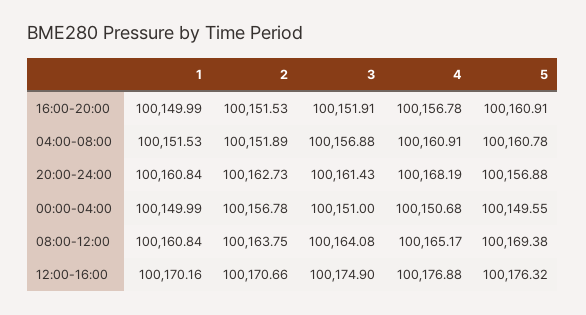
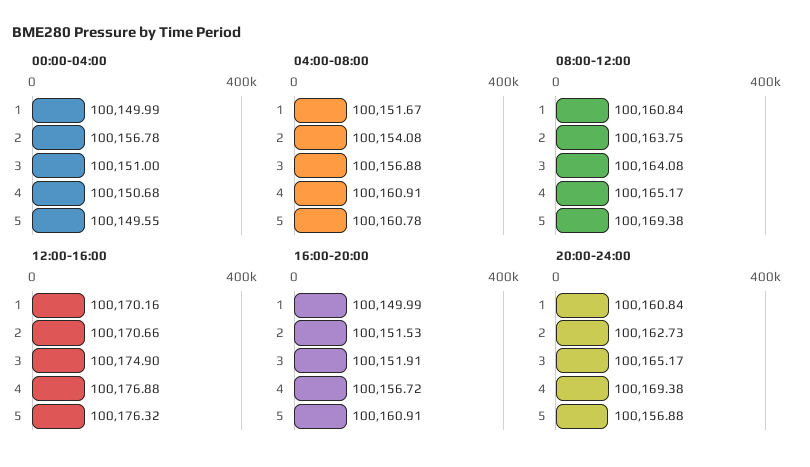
  {
    "16:00-20:00": {
      "1": 100149.99,
      "2": 100151.53,
      "3": 100151.91,
-     "4": 100156.78,
+     "4": 100156.72,
      "5": 100160.91
    },
    "04:00-08:00": {
-     "1": 100151.53,
+     "1": 100151.67,
-     "2": 100151.89,
+     "2": 100154.08,
      "3": 100156.88,
      "4": 100160.91,
      "5": 100160.78
    },
    "20:00-24:00": {
      "1": 100160.84,
      "2": 100162.73,
-     "3": 100161.43,
+     "3": 100165.17,
-     "4": 100168.19,
+     "4": 100169.38,
      "5": 100156.88
    },
    "00:00-04:00": {
      "1": 100149.99,
      "2": 100156.78,
      "3": 100151,
      "4": 100150.68,
      "5": 100149.55
    },
    "08:00-12:00": {
      "1": 100160.84,
      "2": 100163.75,
      "3": 100164.08,
      "4": 100165.17,
      "5": 100169.38
    },
    "12:00-16:00": {
      "1": 100170.16,
      "2": 100170.66,
      "3": 100174.9,
      "4": 100176.88,
      "5": 100176.32
    }
  }

